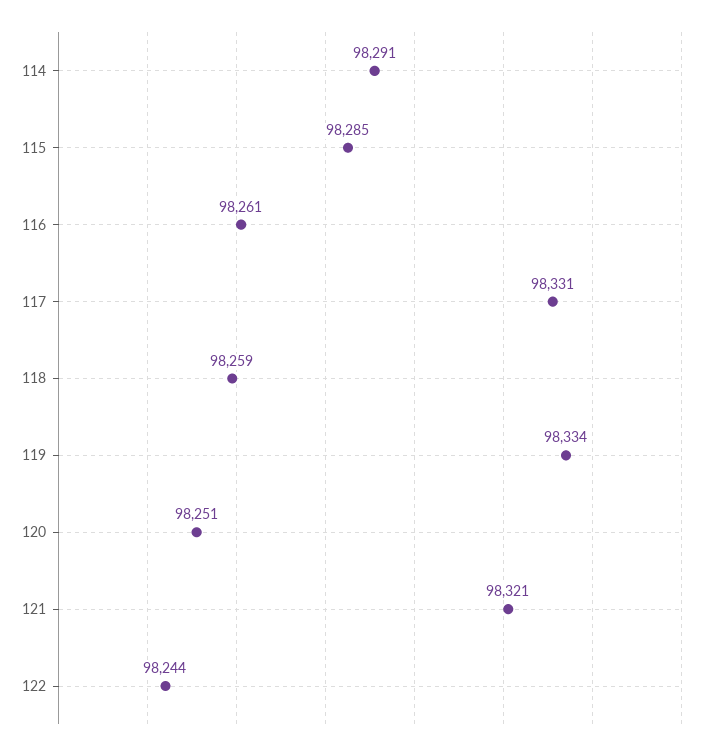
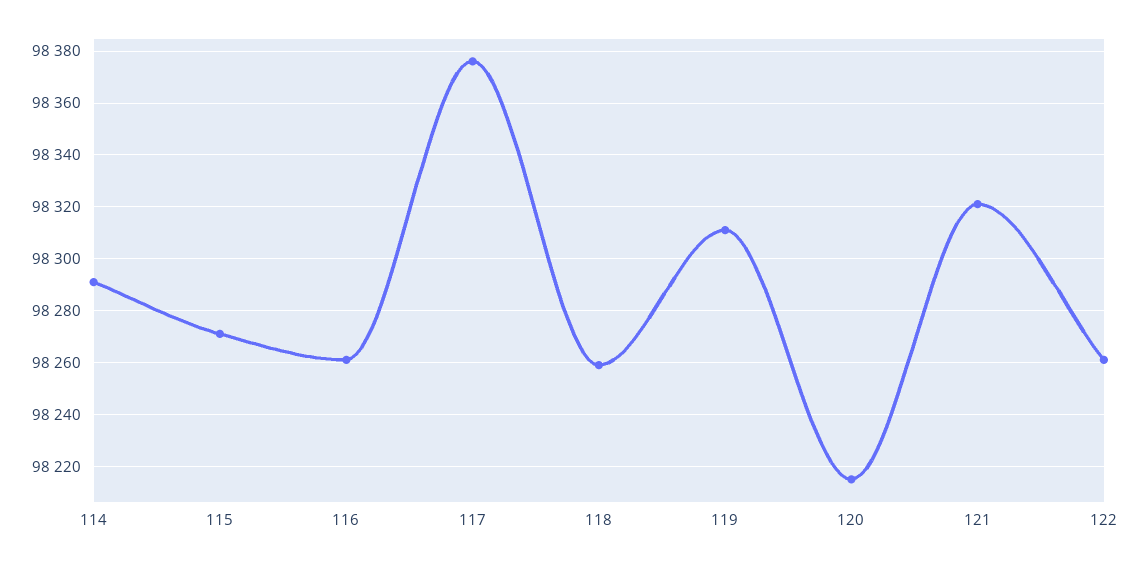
  {
    "114": 98291,
-   "115": 98285,
+   "115": 98270,
    "116": 98261,
-   "117": 98331,
+   "117": 98375,
    "118": 98259,
-   "119": 98334,
+   "119": 98310,
-   "120": 98251,
+   "120": 98215,
    "121": 98321,
-   "122": 98244
+   "122": 98260
  }

